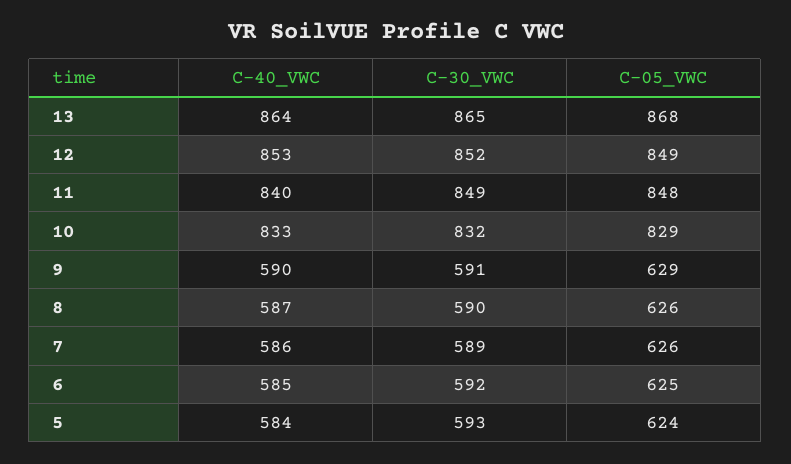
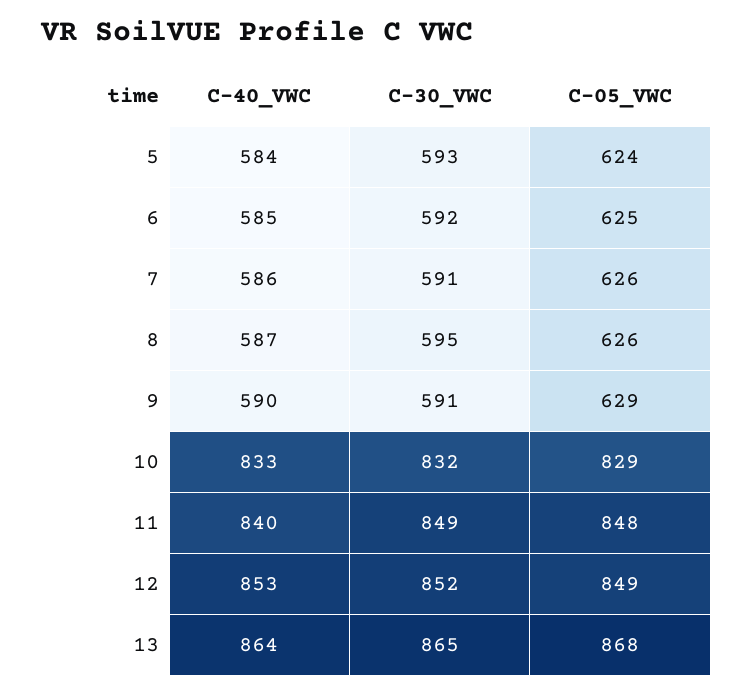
  {
    "C-40_VWC": {
      "13": 864,
      "12": 853,
      "11": 840,
      "10": 833,
      "9": 590,
      "8": 587,
      "7": 586,
      "6": 585,
      "5": 584
    },
    "C-30_VWC": {
      "13": 865,
      "12": 852,
      "11": 849,
      "10": 832,
      "9": 591,
-     "8": 590,
+     "8": 595,
-     "7": 589,
+     "7": 591,
      "6": 592,
      "5": 593
    },
    "C-05_VWC": {
      "13": 868,
      "12": 849,
      "11": 848,
      "10": 829,
      "9": 629,
      "8": 626,
      "7": 626,
      "6": 625,
      "5": 624
    }
  }

